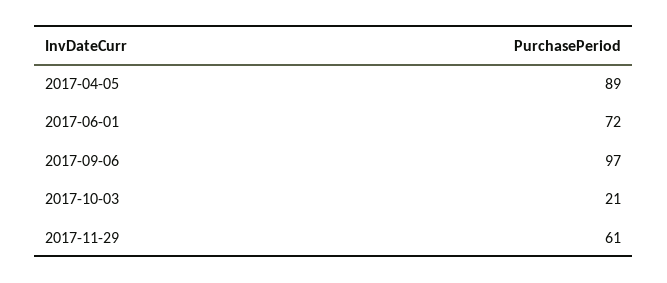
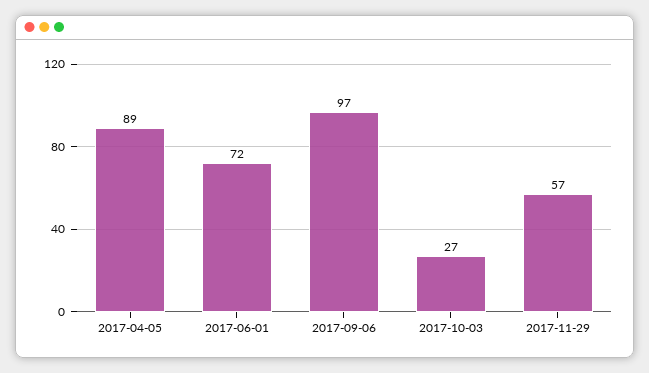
  {
    "2017-04-05": 89,
    "2017-06-01": 72,
    "2017-09-06": 97,
-   "2017-10-03": 21,
+   "2017-10-03": 27,
-   "2017-11-29": 61
+   "2017-11-29": 57
  }

